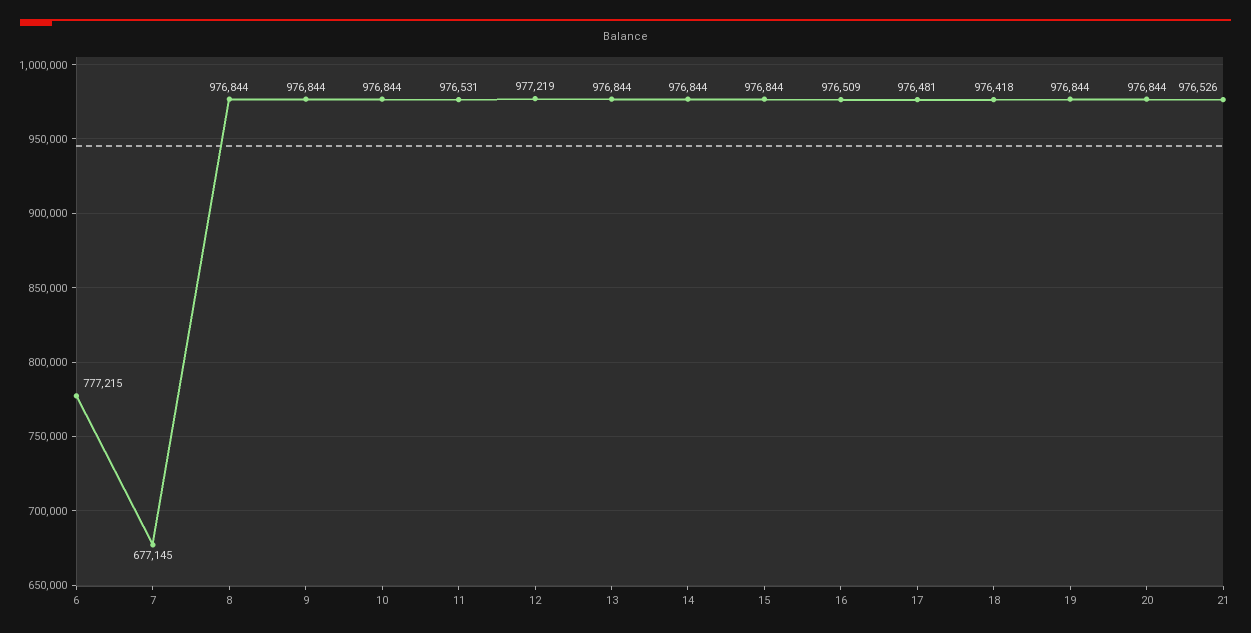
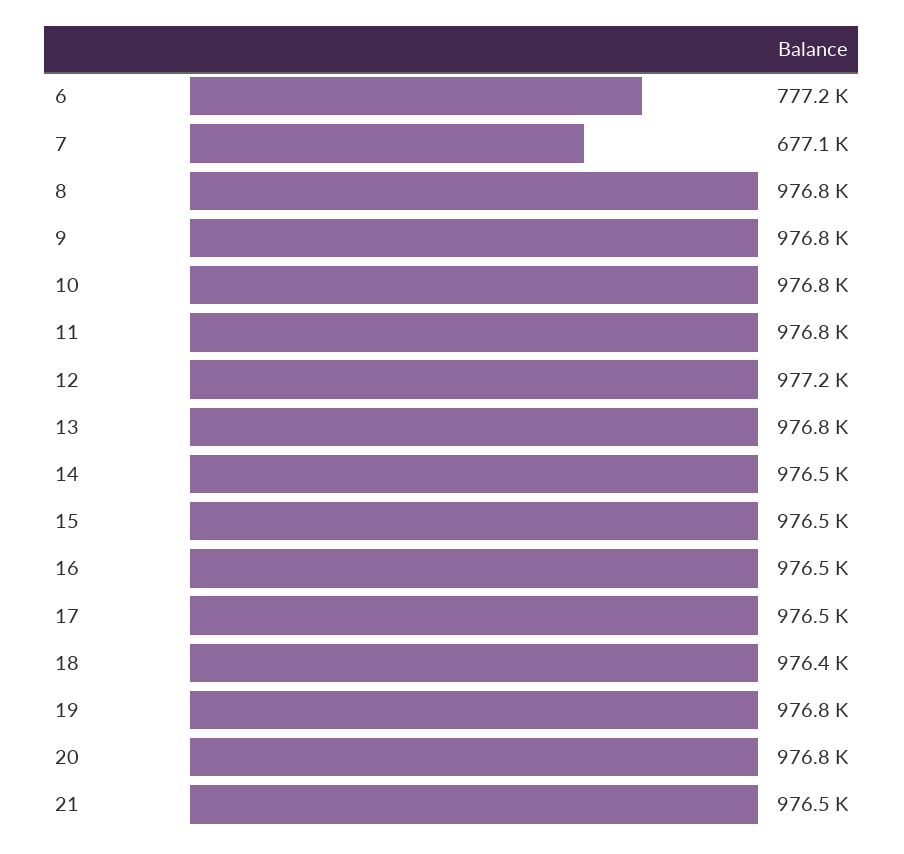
  {
    "6": 777215,
    "7": 677145,
    "8": 976844,
    "9": 976844,
    "10": 976844,
-   "11": 976531,
+   "11": 976800,
    "12": 977219,
    "13": 976844,
-   "14": 976844,
+   "14": 976500,
-   "15": 976844,
+   "15": 976500,
    "16": 976509,
    "17": 976481,
    "18": 976418,
    "19": 976844,
    "20": 976844,
    "21": 976526
  }

